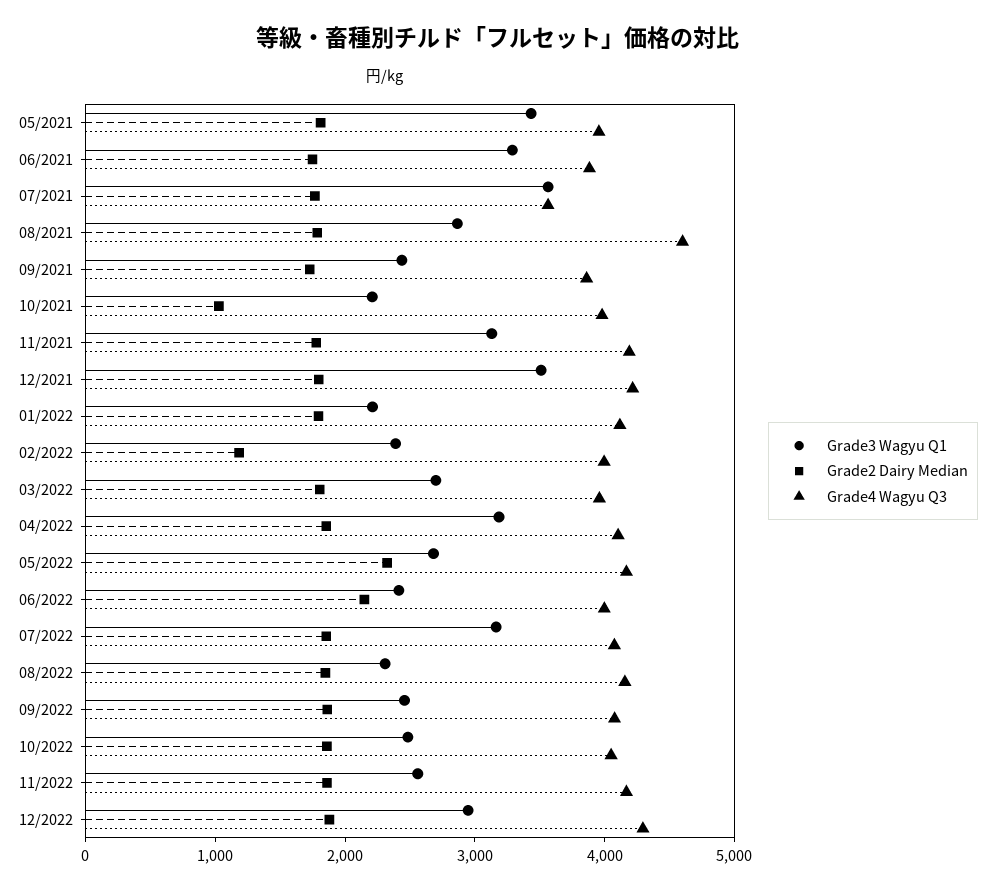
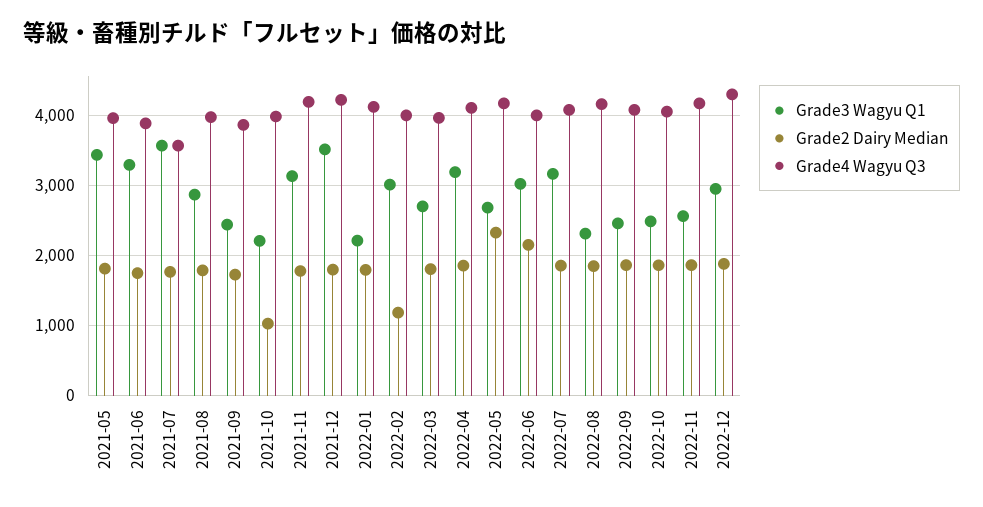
  {
    "Grade3 Wagyu Q1": {
      "05/2021": 3400,
      "06/2021": 3300,
      "07/2021": 3600,
      "08/2021": 2900,
      "09/2021": 2400,
      "10/2021": 2200,
      "11/2021": 3100,
      "12/2021": 3500,
      "01/2022": 2200,
-     "02/2022": 2400,
+     "02/2022": 3000,
      "03/2022": 2700,
      "04/2022": 3200,
      "05/2022": 2700,
-     "06/2022": 2400,
+     "06/2022": 3000,
      "07/2022": 3200,
      "08/2022": 2300,
      "09/2022": 2500,
      "10/2022": 2500,
      "11/2022": 2600,
      "12/2022": 2900
    },
    "Grade2 Dairy Median": {
      "05/2021": 1800,
      "06/2021": 1700,
      "07/2021": 1800,
      "08/2021": 1800,
      "09/2021": 1700,
      "10/2021": 1000,
      "11/2021": 1800,
      "12/2021": 1800,
      "01/2022": 1800,
      "02/2022": 1200,
      "03/2022": 1800,
      "04/2022": 1900,
      "05/2022": 2300,
      "06/2022": 2100,
      "07/2022": 1900,
      "08/2022": 1800,
      "09/2022": 1900,
      "10/2022": 1900,
      "11/2022": 1900,
      "12/2022": 1900
    },
    "Grade4 Wagyu Q3": {
      "05/2021": 4000,
      "06/2021": 3900,
      "07/2021": 3600,
-     "08/2021": 4600,
+     "08/2021": 4000,
      "09/2021": 3900,
      "10/2021": 4000,
      "11/2021": 4200,
      "12/2021": 4200,
      "01/2022": 4100,
      "02/2022": 4000,
      "03/2022": 4000,
      "04/2022": 4100,
      "05/2022": 4200,
      "06/2022": 4000,
      "07/2022": 4100,
      "08/2022": 4200,
      "09/2022": 4100,
      "10/2022": 4100,
      "11/2022": 4200,
      "12/2022": 4300
    }
  }

